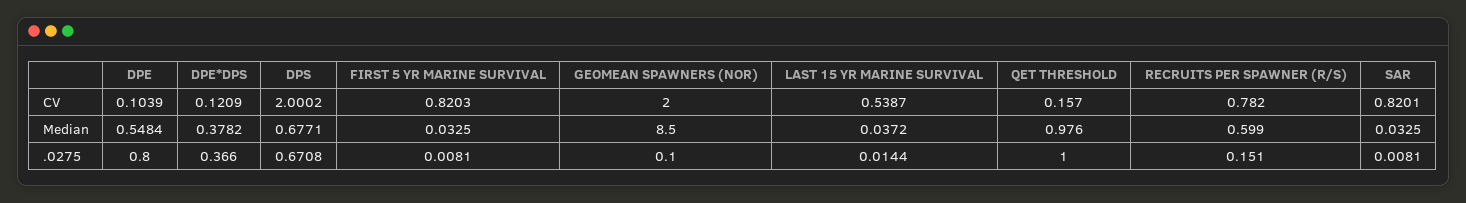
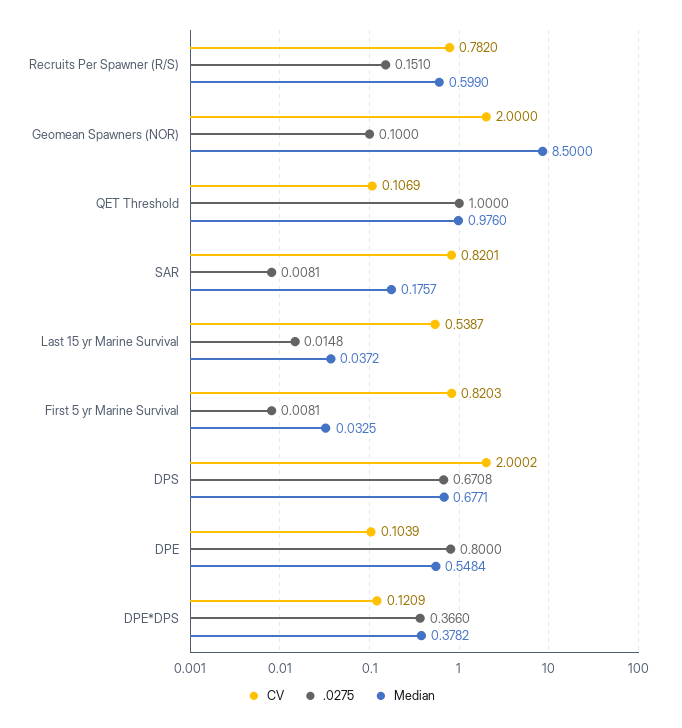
  {
    "CV": {
      "DPE": 0.1039,
      "DPE*DPS": 0.1209,
      "DPS": 2.0002,
      "FIRST 5 YR MARINE SURVIVAL": 0.8203,
      "GEOMEAN SPAWNERS (NOR)": 2,
      "LAST 15 YR MARINE SURVIVAL": 0.5387,
-     "QET THRESHOLD": 0.157,
+     "QET THRESHOLD": 0.1069,
      "RECRUITS PER SPAWNER (R/S)": 0.782,
      "SAR": 0.8201
    },
    "Median": {
      "DPE": 0.5484,
      "DPE*DPS": 0.3782,
      "DPS": 0.6771,
      "FIRST 5 YR MARINE SURVIVAL": 0.0325,
      "GEOMEAN SPAWNERS (NOR)": 8.5,
      "LAST 15 YR MARINE SURVIVAL": 0.0372,
      "QET THRESHOLD": 0.976,
      "RECRUITS PER SPAWNER (R/S)": 0.599,
-     "SAR": 0.0325
+     "SAR": 0.1757
    },
    ".0275": {
      "DPE": 0.8,
      "DPE*DPS": 0.366,
      "DPS": 0.6708,
      "FIRST 5 YR MARINE SURVIVAL": 0.0081,
      "GEOMEAN SPAWNERS (NOR)": 0.1,
-     "LAST 15 YR MARINE SURVIVAL": 0.0144,
+     "LAST 15 YR MARINE SURVIVAL": 0.0148,
      "QET THRESHOLD": 1,
      "RECRUITS PER SPAWNER (R/S)": 0.151,
      "SAR": 0.0081
    }
  }

